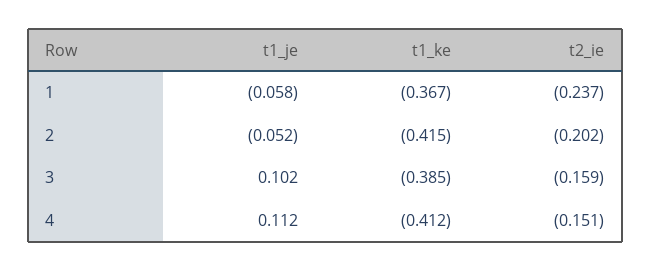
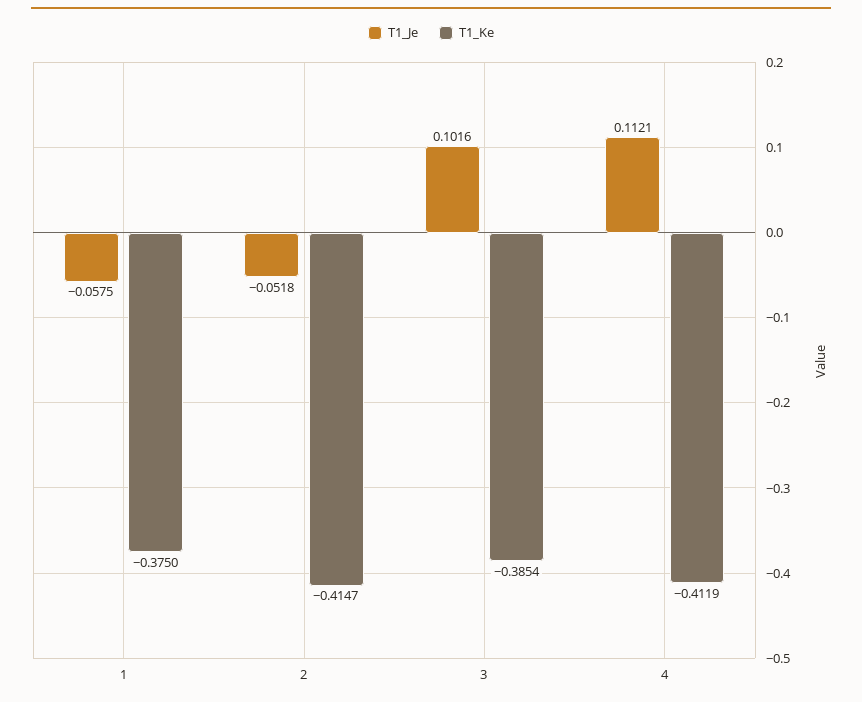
  {
    "t1_je": {
      "1": -0.0575,
      "2": -0.0518,
      "3": 0.1016,
      "4": 0.1121
    },
    "t1_ke": {
-     "1": -0.367,
+     "1": -0.375,
      "2": -0.4147,
      "3": -0.3854,
      "4": -0.4119
-   },
+   }
-   "t2_ie": {
-     "1": -0.237,
-     "2": -0.202,
-     "3": -0.159,
-     "4": -0.151
-   }
  }

